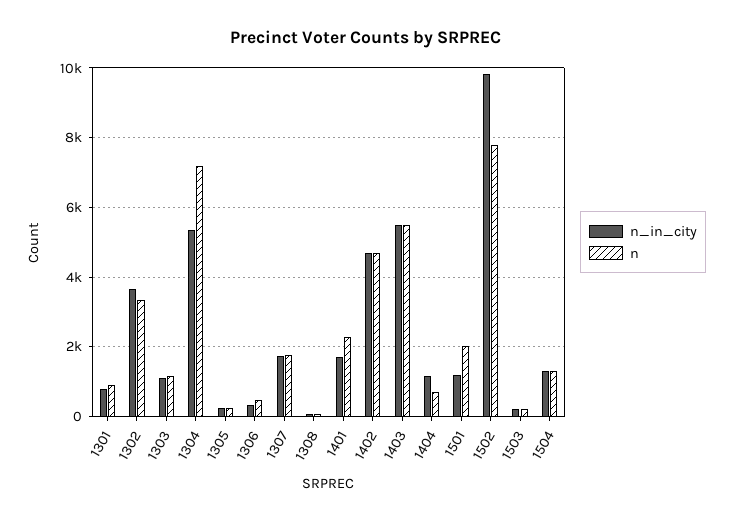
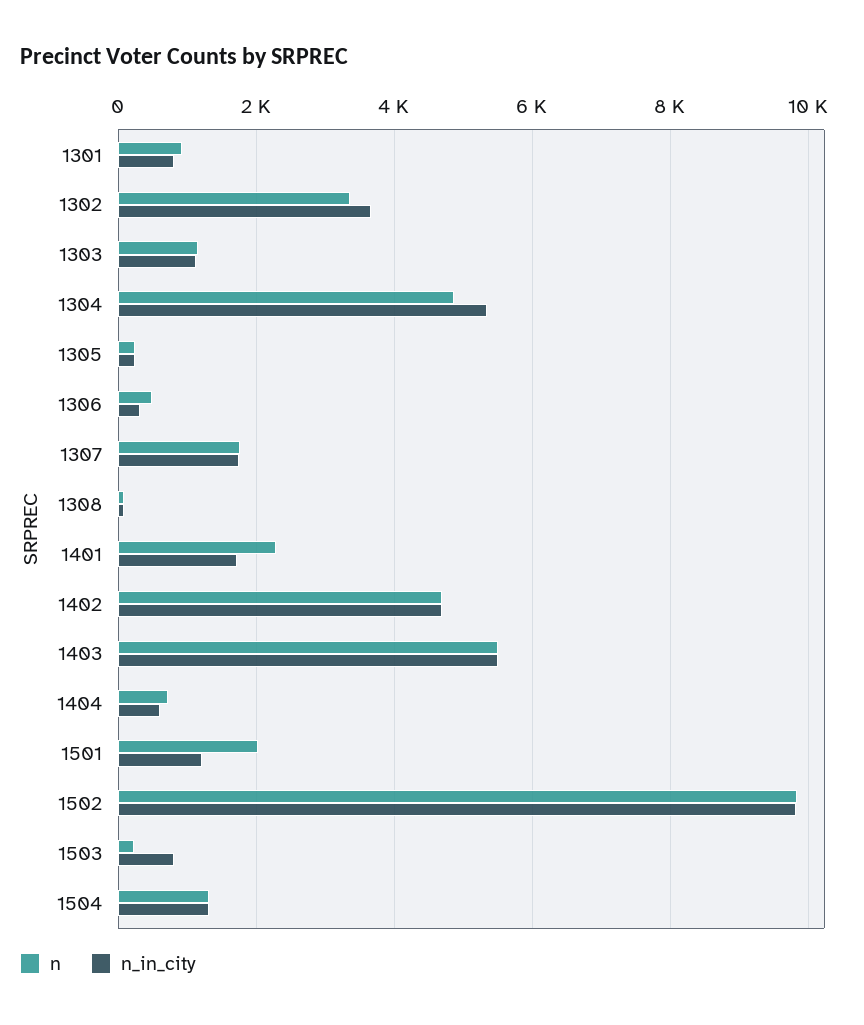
  {
    "n_in_city": {
      "1301": 800,
      "1302": 3600,
      "1303": 1200,
      "1304": 5400,
      "1305": 200,
      "1306": 400,
      "1307": 1800,
      "1308": 0,
      "1401": 1800,
      "1402": 4600,
      "1403": 5600,
-     "1404": 1200,
+     "1404": 600,
      "1501": 1200,
      "1502": 9800,
-     "1503": 200,
+     "1503": 800,
      "1504": 1400
    },
    "n": {
      "1301": 1000,
      "1302": 3400,
      "1303": 1200,
-     "1304": 7200,
+     "1304": 4800,
      "1305": 200,
      "1306": 400,
      "1307": 1800,
      "1308": 0,
      "1401": 2200,
      "1402": 4600,
      "1403": 5600,
      "1404": 800,
      "1501": 2000,
-     "1502": 7800,
+     "1502": 9800,
      "1503": 200,
      "1504": 1400
    }
  }

